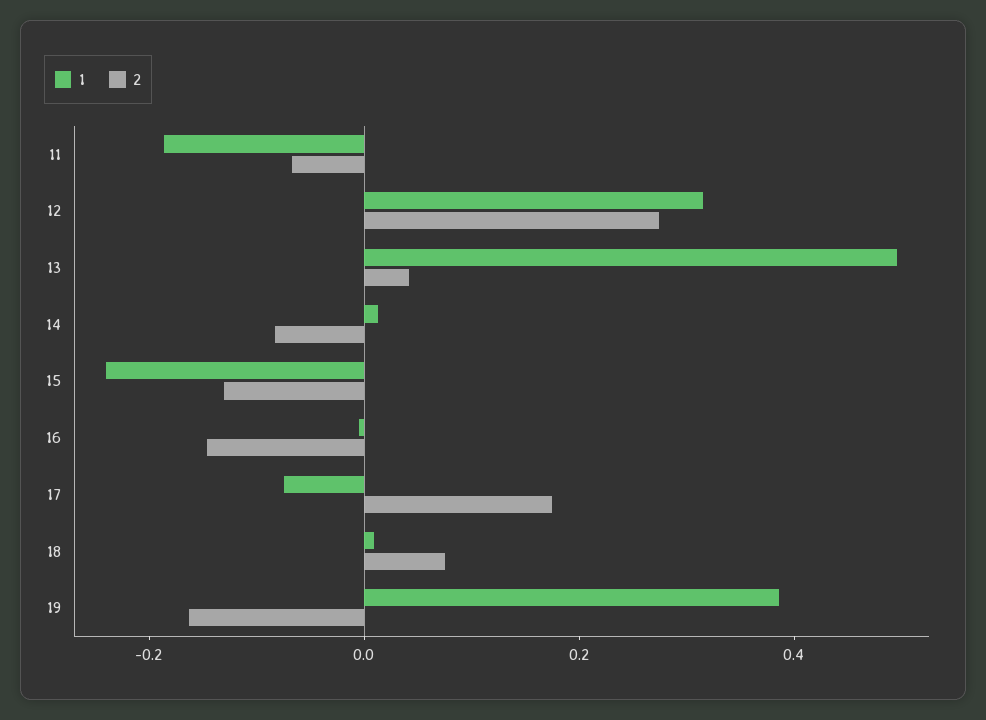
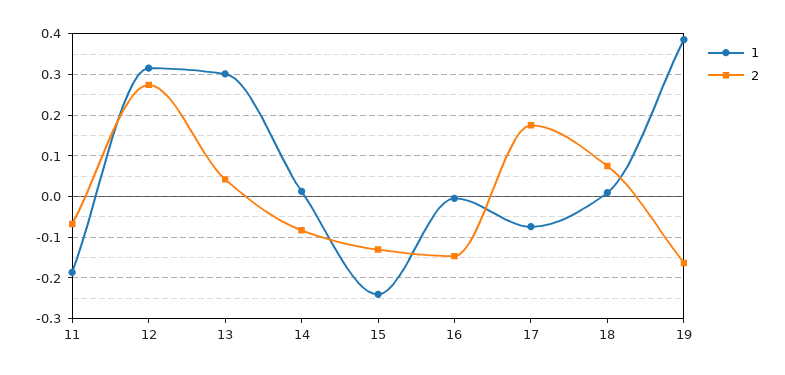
  {
    "1": {
      "11": -0.18,
      "12": 0.32,
-     "13": 0.5,
+     "13": 0.3,
      "14": 0.02,
      "15": -0.24,
      "16": 0,
      "17": -0.08,
      "18": 0,
      "19": 0.38
    },
    "2": {
      "11": -0.06,
      "12": 0.28,
      "13": 0.04,
      "14": -0.08,
      "15": -0.14,
      "16": -0.14,
      "17": 0.18,
      "18": 0.08,
      "19": -0.16
    }
  }

